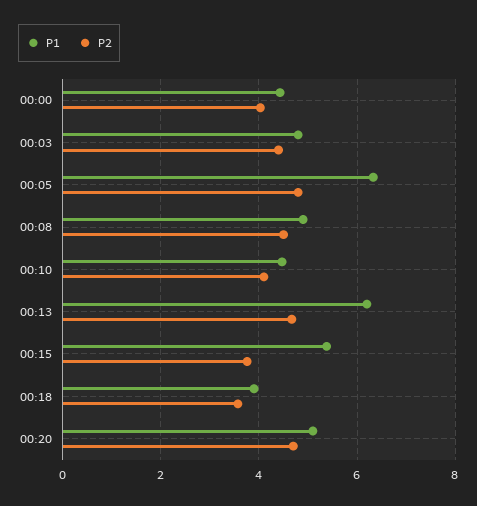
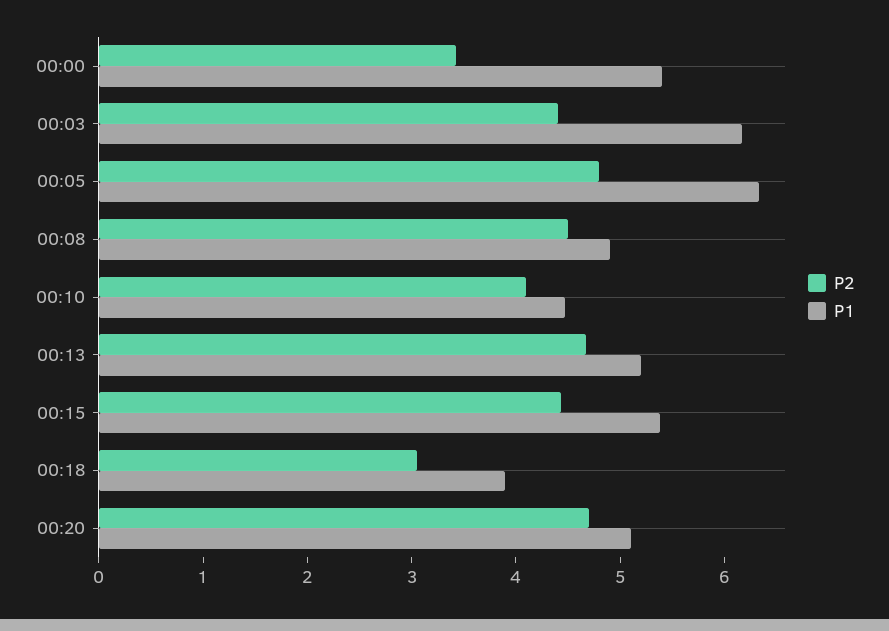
  {
    "P1": {
-     "00:00": 4.4,
+     "00:00": 5.4,
-     "00:03": 4.8,
+     "00:03": 6.2,
      "00:05": 6.4,
      "00:08": 5,
      "00:10": 4.4,
-     "00:13": 6.2,
+     "00:13": 5.2,
      "00:15": 5.4,
      "00:18": 4,
      "00:20": 5.2
    },
    "P2": {
-     "00:00": 4,
+     "00:00": 3.4,
      "00:03": 4.4,
      "00:05": 4.8,
      "00:08": 4.6,
      "00:10": 4.2,
      "00:13": 4.6,
-     "00:15": 3.8,
+     "00:15": 4.4,
-     "00:18": 3.6,
+     "00:18": 3,
      "00:20": 4.8
    }
  }

